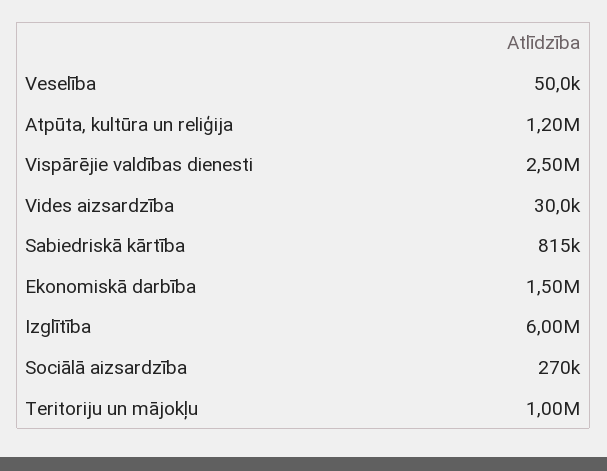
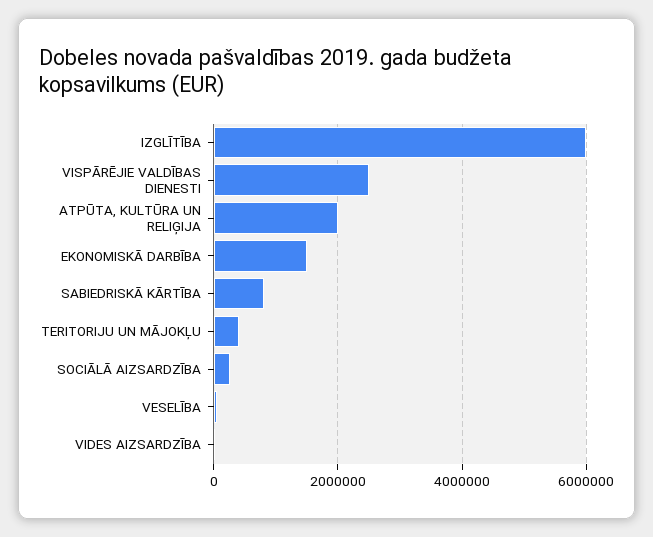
  {
    "Veselība": 50000,
-   "Atpūta, kultūra un reliģija": 1200000,
+   "Atpūta, kultūra un reliģija": 2000000,
    "Vispārējie valdības dienesti": 2500000,
    "Vides aizsardzība": 30000,
    "Sabiedriskā kārtība": 815000,
    "Ekonomiskā darbība": 1500000,
    "Izglītība": 6000000,
    "Sociālā aizsardzība": 270000,
-   "Teritoriju un mājokļu": 1000000
+   "Teritoriju un mājokļu": 400000
  }

